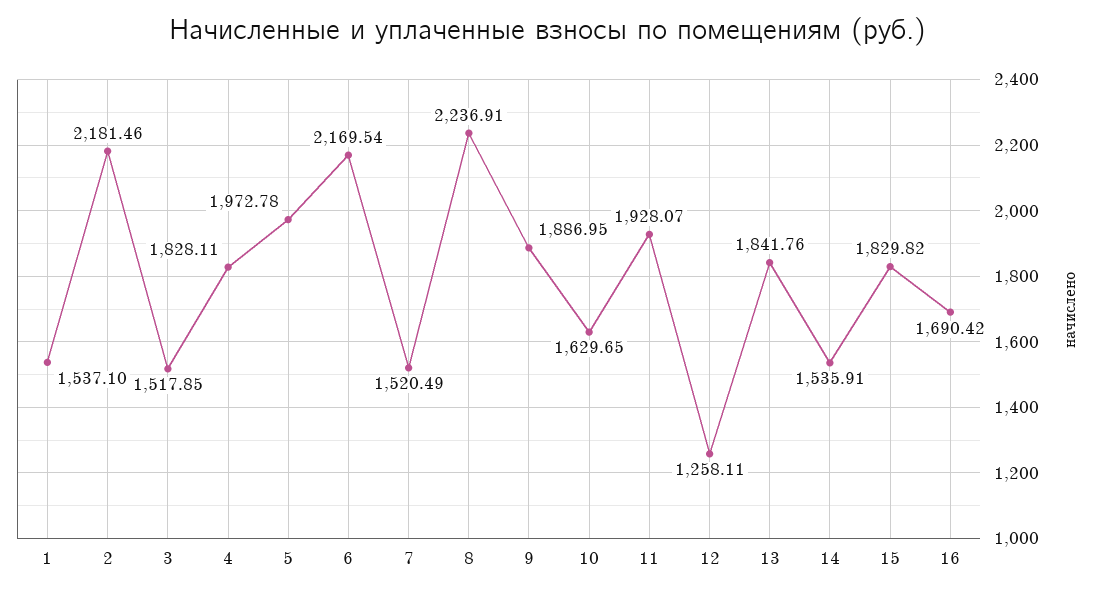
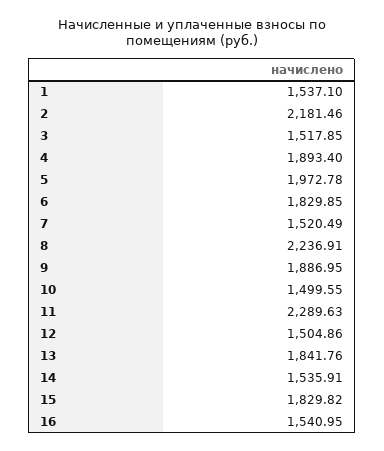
  {
    "1": 1537.1,
    "2": 2181.46,
    "3": 1517.85,
-   "4": 1828.11,
+   "4": 1893.4,
    "5": 1972.78,
-   "6": 2169.54,
+   "6": 1829.85,
    "7": 1520.49,
    "8": 2236.91,
    "9": 1886.95,
-   "10": 1629.65,
+   "10": 1499.55,
-   "11": 1928.07,
+   "11": 2289.63,
-   "12": 1258.11,
+   "12": 1504.86,
    "13": 1841.76,
    "14": 1535.91,
    "15": 1829.82,
-   "16": 1690.42
+   "16": 1540.95
  }

